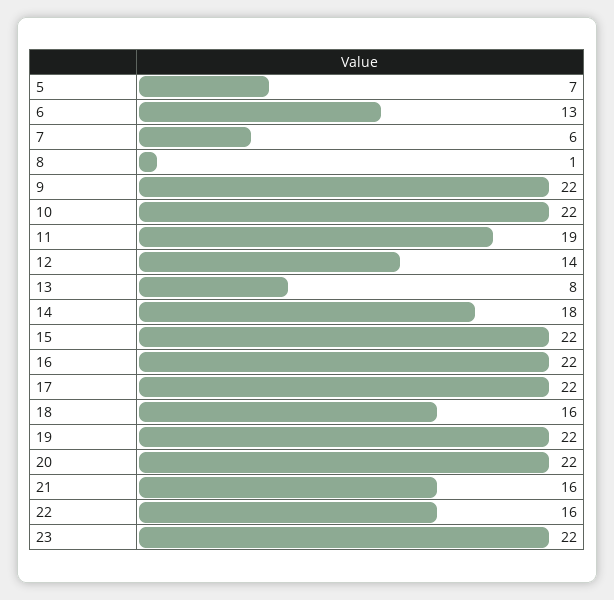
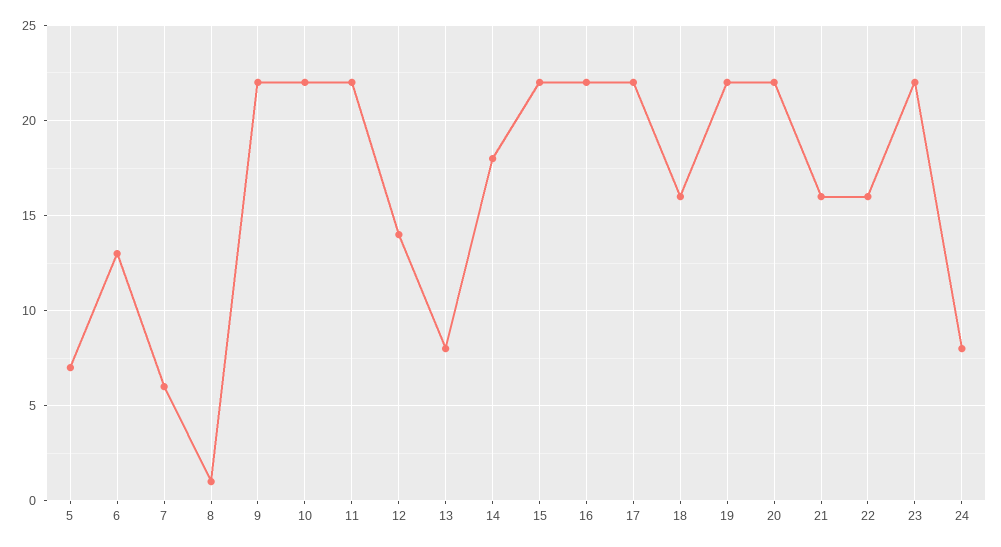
  {
    "5": 7,
    "6": 13,
    "7": 6,
    "8": 1,
    "9": 22,
    "10": 22,
-   "11": 19,
+   "11": 22,
    "12": 14,
    "13": 8,
    "14": 18,
    "15": 22,
    "16": 22,
    "17": 22,
    "18": 16,
    "19": 22,
    "20": 22,
    "21": 16,
    "22": 16,
-   "23": 22
+   "23": 22,
+   "24": 8
  }

